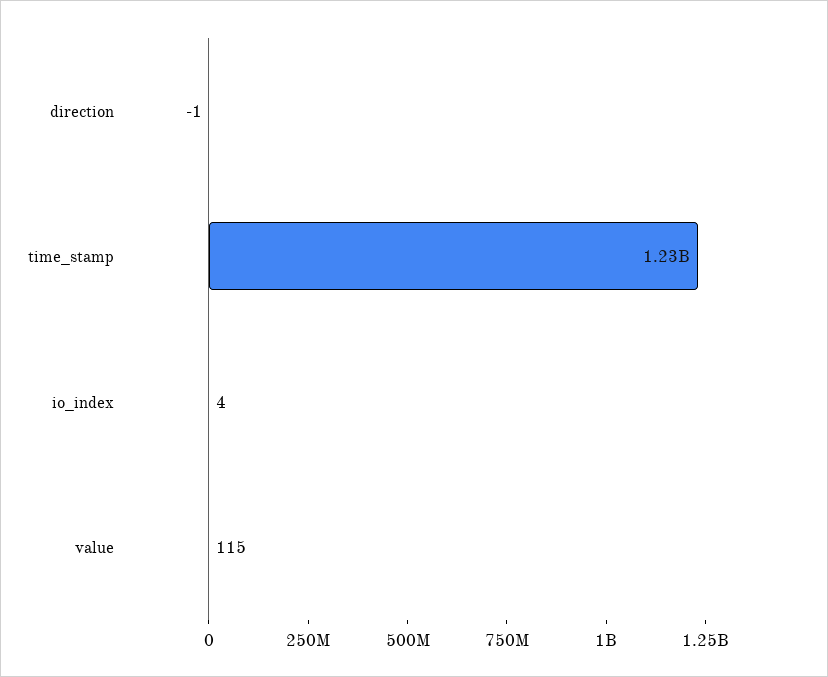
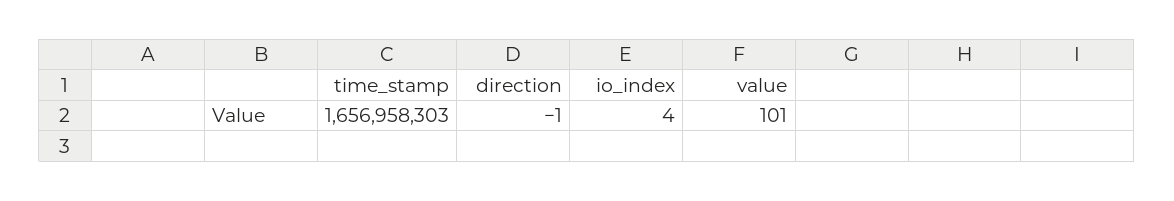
  {
    "direction": -1,
-   "time_stamp": 1230000000,
+   "time_stamp": 1656958303,
    "io_index": 4,
-   "value": 115
+   "value": 101
  }

